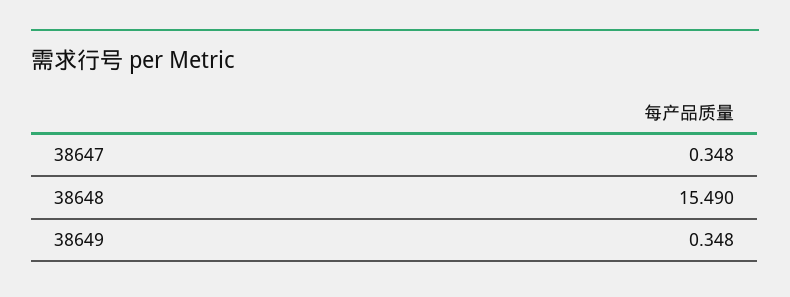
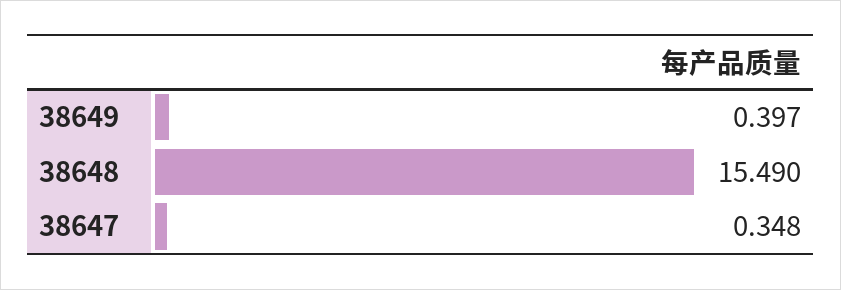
  {
    "38647": 0.348,
    "38648": 15.49,
-   "38649": 0.348
+   "38649": 0.397
  }

